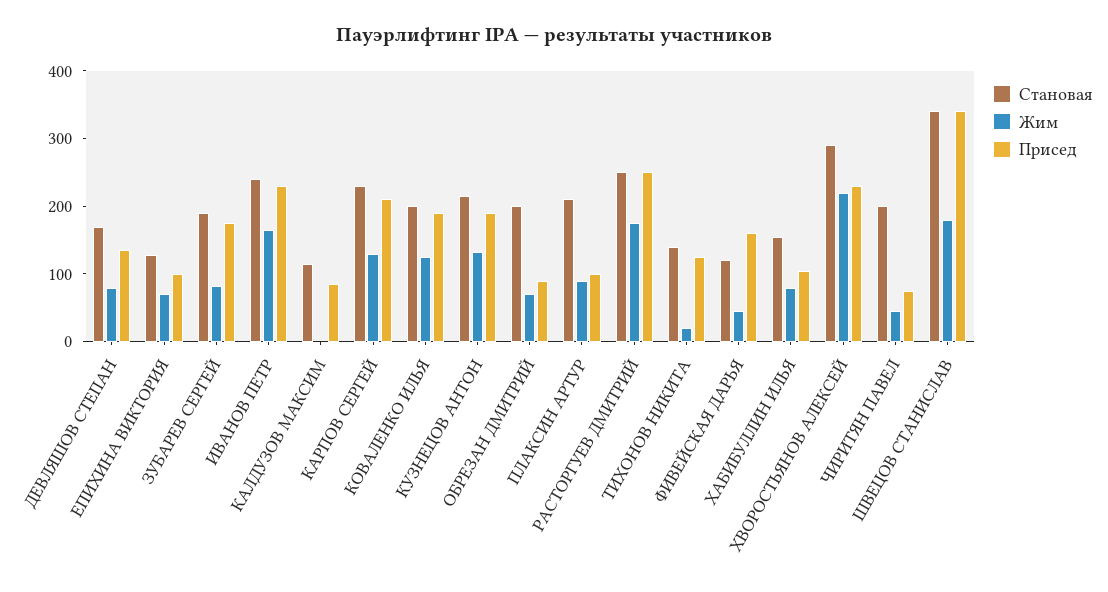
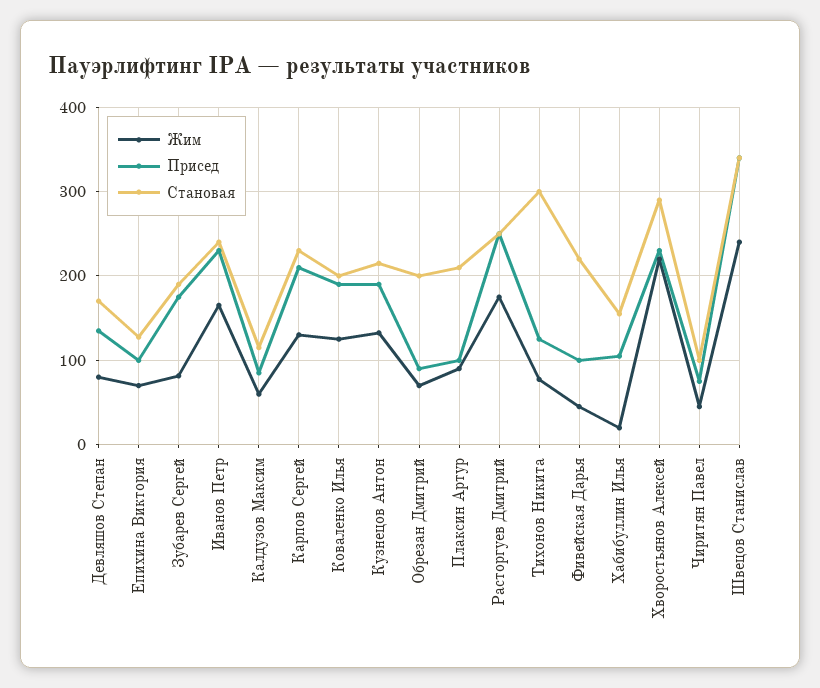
  {
    "Становая": {
      "ДЕВЛЯШОВ СТЕПАН": 170,
      "ЕПИХИНА ВИКТОРИЯ": 130,
      "ЗУБАРЕВ СЕРГЕЙ": 190,
      "ИВАНОВ ПЕТР": 240,
      "КАЛДУЗОВ МАКСИМ": 120,
      "КАРПОВ СЕРГЕЙ": 230,
      "КОВАЛЕНКО ИЛЬЯ": 200,
      "КУЗНЕЦОВ АНТОН": 220,
      "ОБРЕЗАН ДМИТРИЙ": 200,
      "ПЛАКСИН АРТУР": 210,
      "РАСТОРГУЕВ ДМИТРИЙ": 250,
-     "ТИХОНОВ НИКИТА": 140,
+     "ТИХОНОВ НИКИТА": 300,
-     "ФИВЕЙСКАЯ ДАРЬЯ": 120,
+     "ФИВЕЙСКАЯ ДАРЬЯ": 220,
      "ХАБИБУЛЛИН ИЛЬЯ": 160,
      "ХВОРОСТЬЯНОВ АЛЕКСЕЙ": 290,
-     "ЧИРИТЯН ПАВЕЛ": 200,
+     "ЧИРИТЯН ПАВЕЛ": 100,
      "ШВЕЦОВ СТАНИСЛАВ": 340
    },
    "Жим": {
      "ДЕВЛЯШОВ СТЕПАН": 80,
      "ЕПИХИНА ВИКТОРИЯ": 70,
      "ЗУБАРЕВ СЕРГЕЙ": 80,
      "ИВАНОВ ПЕТР": 170,
-     "КАЛДУЗОВ МАКСИМ": 0,
+     "КАЛДУЗОВ МАКСИМ": 60,
      "КАРПОВ СЕРГЕЙ": 130,
      "КОВАЛЕНКО ИЛЬЯ": 130,
      "КУЗНЕЦОВ АНТОН": 130,
      "ОБРЕЗАН ДМИТРИЙ": 70,
      "ПЛАКСИН АРТУР": 90,
      "РАСТОРГУЕВ ДМИТРИЙ": 180,
-     "ТИХОНОВ НИКИТА": 20,
+     "ТИХОНОВ НИКИТА": 80,
      "ФИВЕЙСКАЯ ДАРЬЯ": 50,
-     "ХАБИБУЛЛИН ИЛЬЯ": 80,
+     "ХАБИБУЛЛИН ИЛЬЯ": 20,
      "ХВОРОСТЬЯНОВ АЛЕКСЕЙ": 220,
      "ЧИРИТЯН ПАВЕЛ": 50,
-     "ШВЕЦОВ СТАНИСЛАВ": 180
+     "ШВЕЦОВ СТАНИСЛАВ": 240
    },
    "Присед": {
      "ДЕВЛЯШОВ СТЕПАН": 140,
      "ЕПИХИНА ВИКТОРИЯ": 100,
      "ЗУБАРЕВ СЕРГЕЙ": 180,
      "ИВАНОВ ПЕТР": 230,
      "КАЛДУЗОВ МАКСИМ": 90,
      "КАРПОВ СЕРГЕЙ": 210,
      "КОВАЛЕНКО ИЛЬЯ": 190,
      "КУЗНЕЦОВ АНТОН": 190,
      "ОБРЕЗАН ДМИТРИЙ": 90,
      "ПЛАКСИН АРТУР": 100,
      "РАСТОРГУЕВ ДМИТРИЙ": 250,
      "ТИХОНОВ НИКИТА": 130,
-     "ФИВЕЙСКАЯ ДАРЬЯ": 160,
+     "ФИВЕЙСКАЯ ДАРЬЯ": 100,
      "ХАБИБУЛЛИН ИЛЬЯ": 110,
      "ХВОРОСТЬЯНОВ АЛЕКСЕЙ": 230,
      "ЧИРИТЯН ПАВЕЛ": 80,
      "ШВЕЦОВ СТАНИСЛАВ": 340
    }
  }

